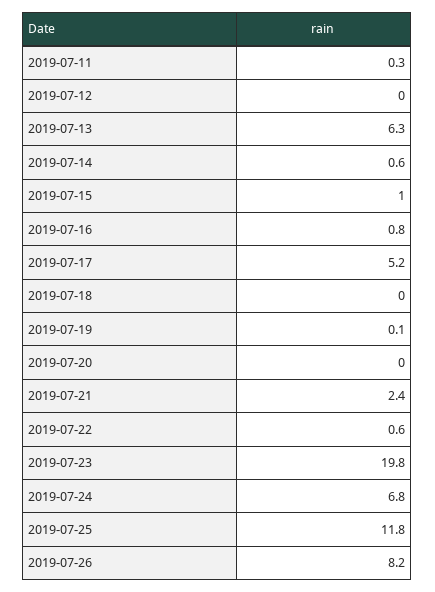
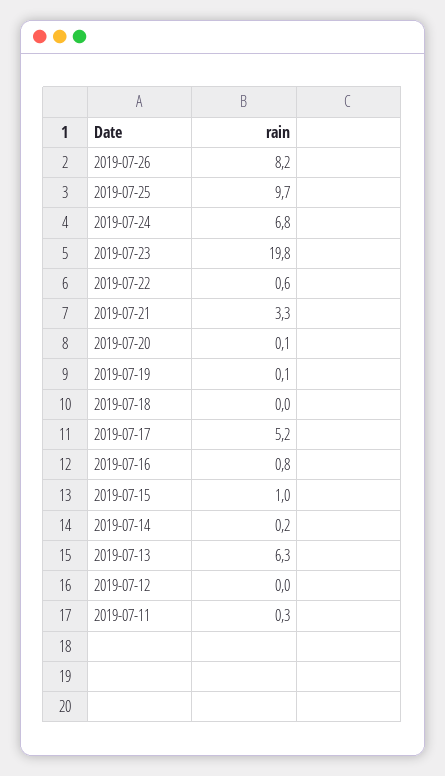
  {
    "2019-07-11": 0.3,
    "2019-07-12": 0,
    "2019-07-13": 6.3,
-   "2019-07-14": 0.6,
+   "2019-07-14": 0.2,
    "2019-07-15": 1,
    "2019-07-16": 0.8,
    "2019-07-17": 5.2,
    "2019-07-18": 0,
    "2019-07-19": 0.1,
-   "2019-07-20": 0,
+   "2019-07-20": 0.1,
-   "2019-07-21": 2.4,
+   "2019-07-21": 3.3,
    "2019-07-22": 0.6,
    "2019-07-23": 19.8,
    "2019-07-24": 6.8,
-   "2019-07-25": 11.8,
+   "2019-07-25": 9.7,
    "2019-07-26": 8.2
  }

